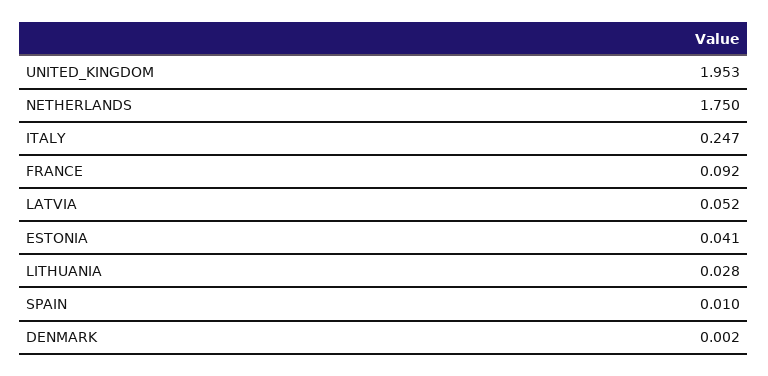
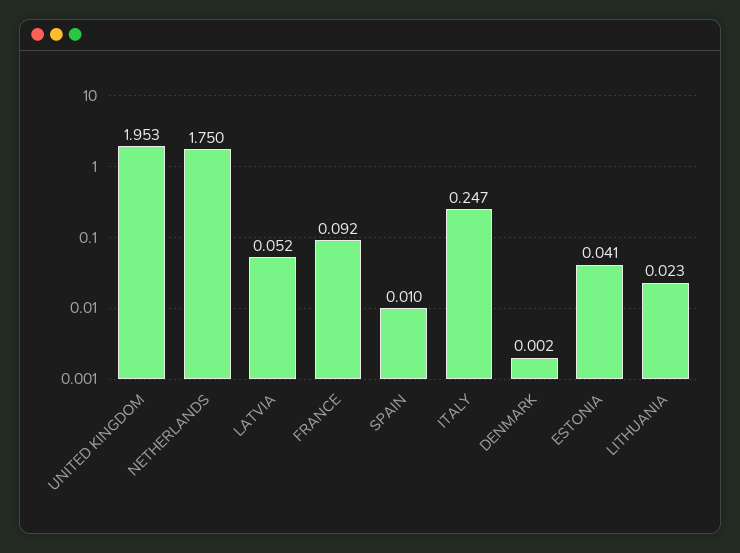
  {
    "UNITED_KINGDOM": 1.953,
    "NETHERLANDS": 1.75,
    "ITALY": 0.247,
    "FRANCE": 0.092,
    "LATVIA": 0.052,
    "ESTONIA": 0.041,
-   "LITHUANIA": 0.028,
+   "LITHUANIA": 0.023,
    "SPAIN": 0.01,
    "DENMARK": 0.002
  }

